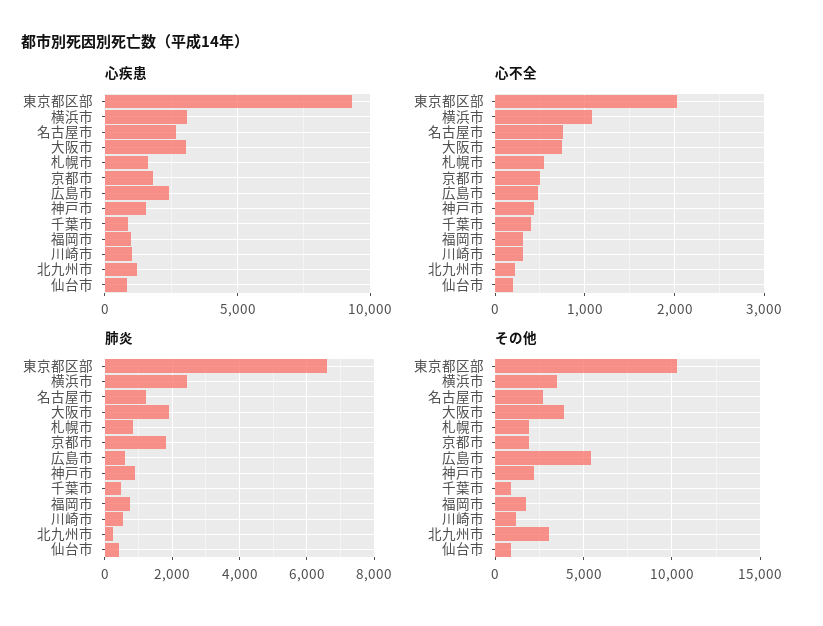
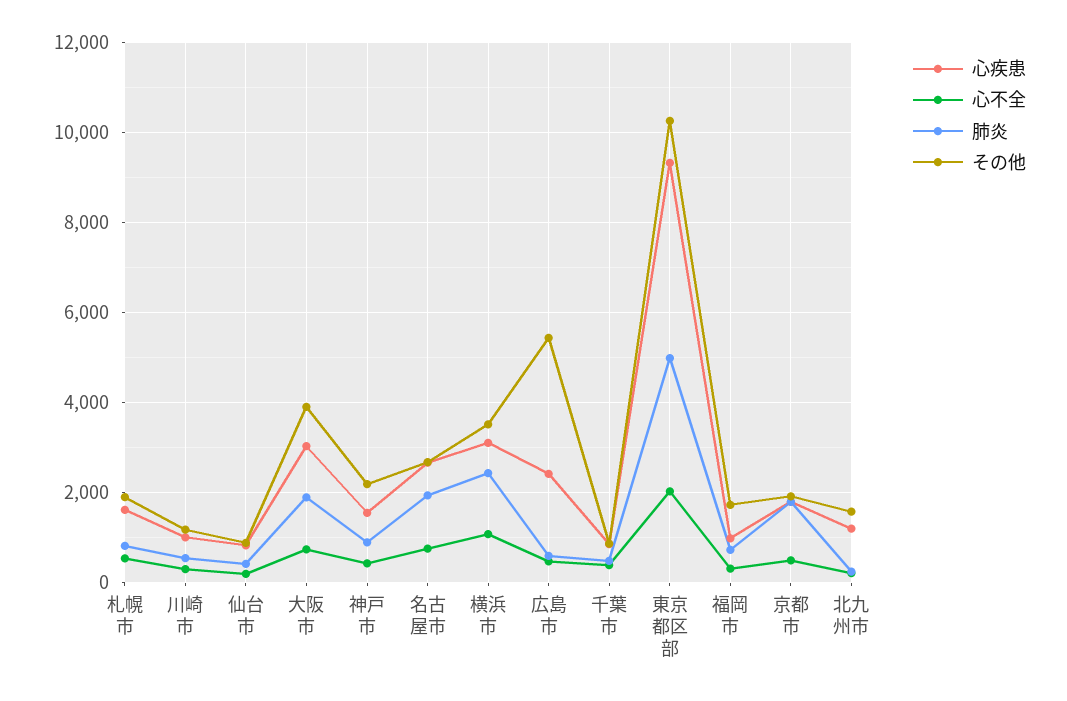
  {
    "心疾患": {
      "東京都区部": 9400,
      "横浜市": 3200,
      "名古屋市": 2600,
      "大阪市": 3000,
      "札幌市": 1600,
      "京都市": 1800,
      "広島市": 2400,
      "神戸市": 1600,
      "千葉市": 800,
      "福岡市": 1000,
      "川崎市": 1000,
      "北九州市": 1200,
      "仙台市": 800
    },
    "心不全": {
      "東京都区部": 2000,
      "横浜市": 1100,
      "名古屋市": 800,
      "大阪市": 700,
      "札幌市": 500,
      "京都市": 500,
      "広島市": 500,
      "神戸市": 400,
      "千葉市": 400,
      "福岡市": 300,
      "川崎市": 300,
      "北九州市": 200,
      "仙台市": 200
    },
    "肺炎": {
-     "東京都区部": 6600,
+     "東京都区部": 5000,
      "横浜市": 2400,
-     "名古屋市": 1200,
+     "名古屋市": 2000,
      "大阪市": 2000,
      "札幌市": 800,
      "京都市": 1800,
      "広島市": 600,
      "神戸市": 800,
      "千葉市": 400,
      "福岡市": 800,
      "川崎市": 600,
      "北九州市": 200,
      "仙台市": 400
    },
    "その他": {
      "東京都区部": 10200,
      "横浜市": 3600,
      "名古屋市": 2600,
      "大阪市": 4000,
      "札幌市": 2000,
      "京都市": 2000,
      "広島市": 5400,
      "神戸市": 2200,
      "千葉市": 800,
      "福岡市": 1800,
      "川崎市": 1200,
-     "北九州市": 3000,
+     "北九州市": 1600,
      "仙台市": 800
    }
  }

